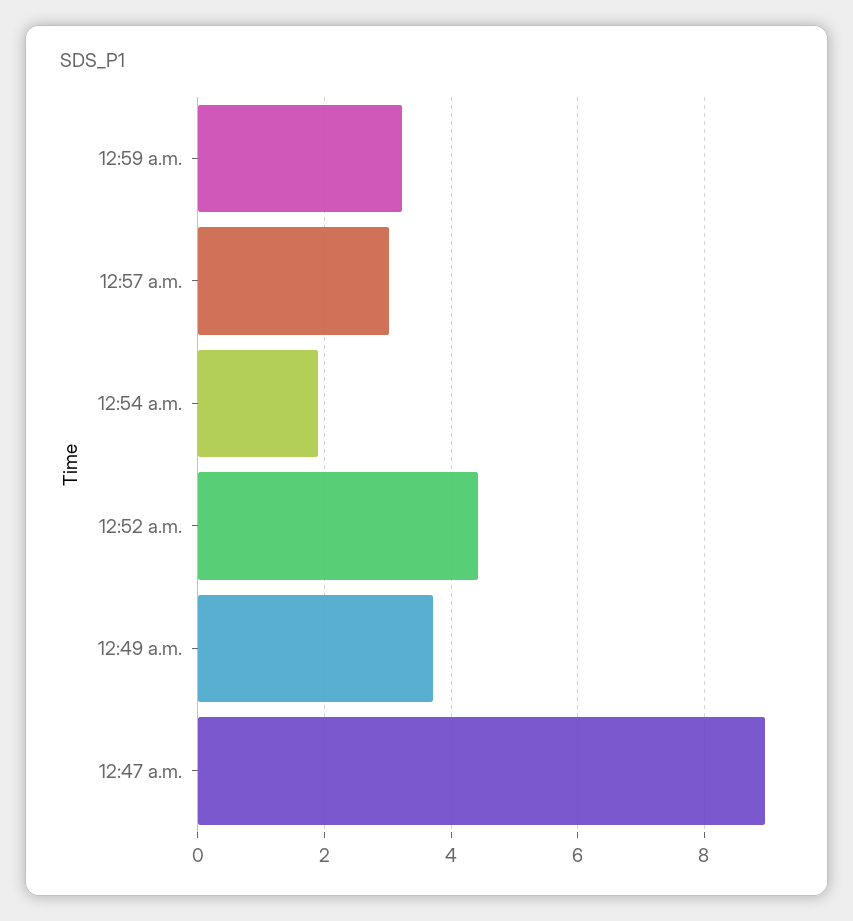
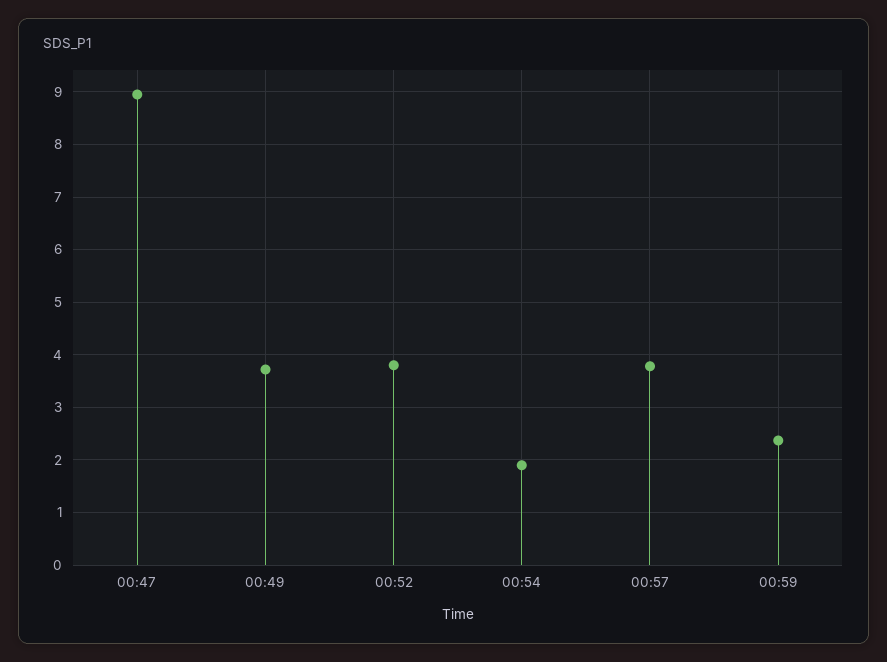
  {
-   "12:59 a.m.": 3.2,
+   "12:59 a.m.": 2.4,
-   "12:57 a.m.": 3,
+   "12:57 a.m.": 3.8,
    "12:54 a.m.": 2,
-   "12:52 a.m.": 4.4,
+   "12:52 a.m.": 3.8,
    "12:49 a.m.": 3.8,
    "12:47 a.m.": 9
  }

